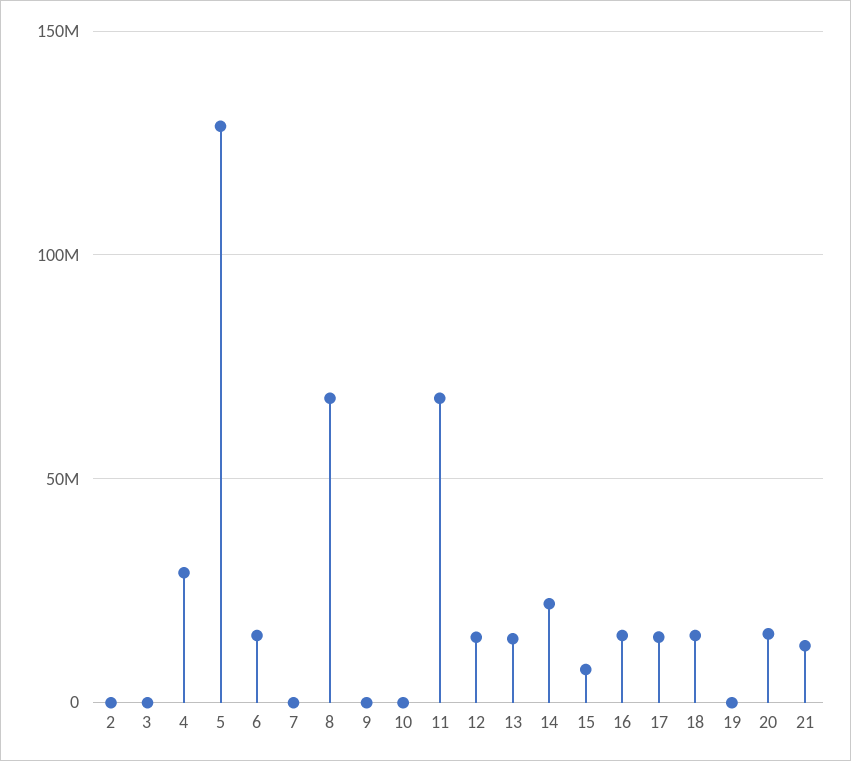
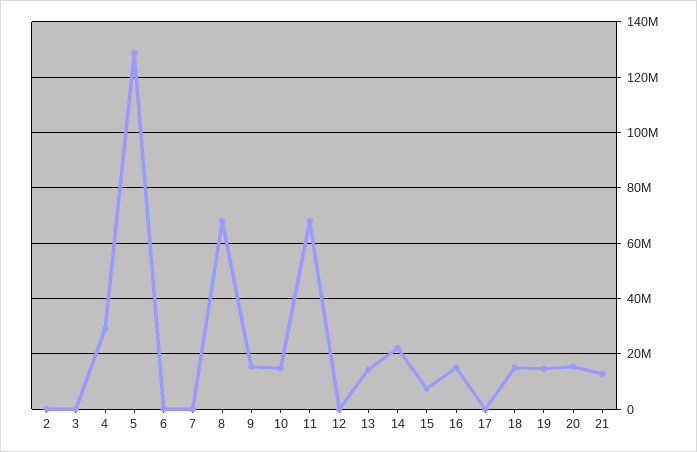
  {
    "2": 0,
    "3": 0,
    "4": 30000000,
    "5": 130000000,
-   "6": 15000000,
+   "6": 0,
    "7": 0,
    "8": 67500000,
-   "9": 0,
+   "9": 15000000,
-   "10": 0,
+   "10": 15000000,
    "11": 67500000,
-   "12": 15000000,
+   "12": 0,
    "13": 15000000,
    "14": 22500000,
    "15": 7500000,
    "16": 15000000,
-   "17": 15000000,
+   "17": 0,
    "18": 15000000,
-   "19": 0,
+   "19": 15000000,
    "20": 15000000,
    "21": 12500000
  }

